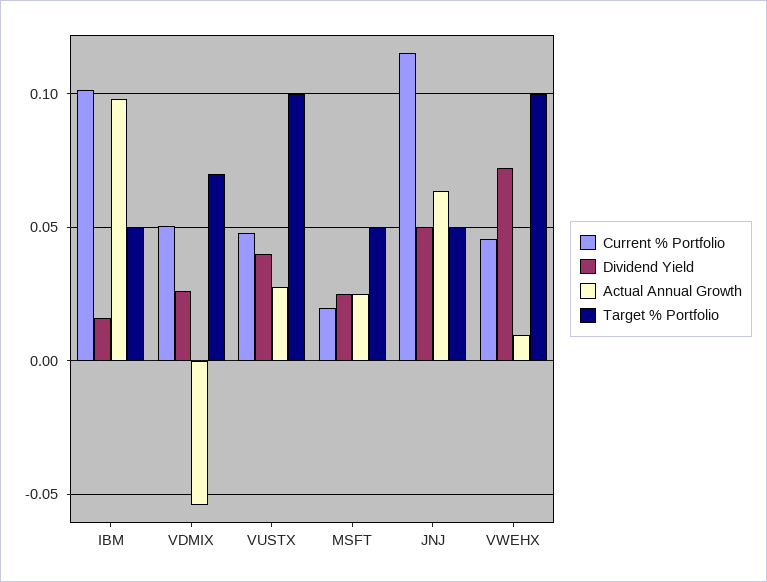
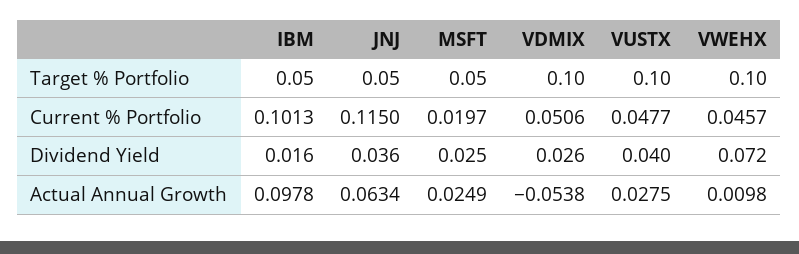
  {
    "Current % Portfolio": {
      "IBM": 0.1013,
      "VDMIX": 0.0506,
      "VUSTX": 0.0477,
      "MSFT": 0.0197,
      "JNJ": 0.115,
      "VWEHX": 0.0457
    },
    "Dividend Yield": {
      "IBM": 0.016,
      "VDMIX": 0.026,
      "VUSTX": 0.04,
      "MSFT": 0.025,
-     "JNJ": 0.05,
+     "JNJ": 0.036,
      "VWEHX": 0.072
    },
    "Actual Annual Growth": {
      "IBM": 0.0978,
      "VDMIX": -0.0538,
      "VUSTX": 0.0275,
      "MSFT": 0.0249,
      "JNJ": 0.0634,
      "VWEHX": 0.0098
    },
    "Target % Portfolio": {
      "IBM": 0.05,
-     "VDMIX": 0.07,
+     "VDMIX": 0.1,
      "VUSTX": 0.1,
      "MSFT": 0.05,
      "JNJ": 0.05,
      "VWEHX": 0.1
    }
  }

